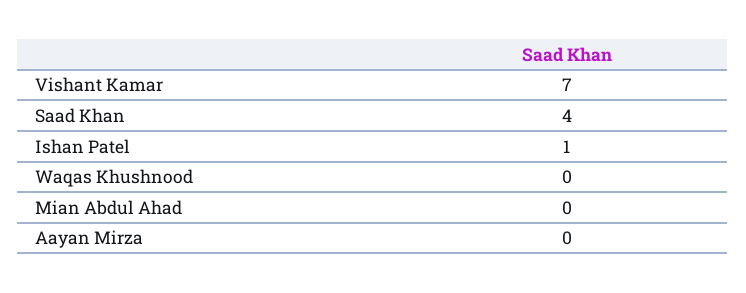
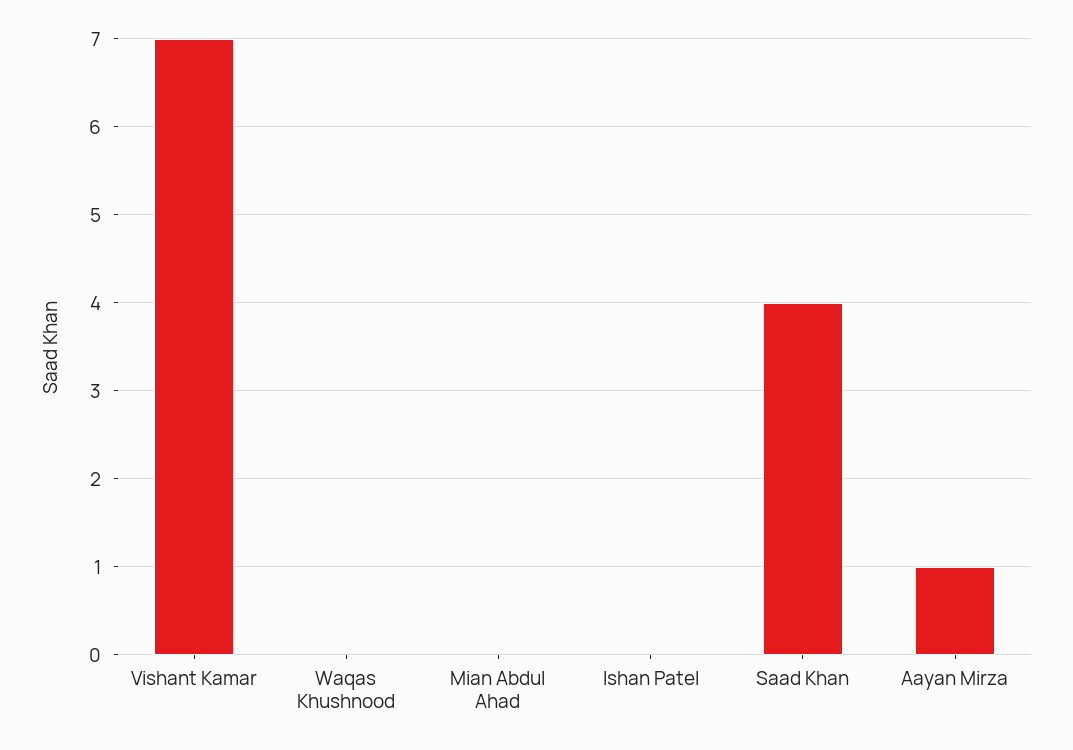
  {
    "Vishant Kamar": 7,
    "Saad Khan": 4,
-   "Ishan Patel": 1,
+   "Ishan Patel": 0,
    "Waqas Khushnood": 0,
    "Mian Abdul Ahad": 0,
-   "Aayan Mirza": 0
+   "Aayan Mirza": 1
  }

